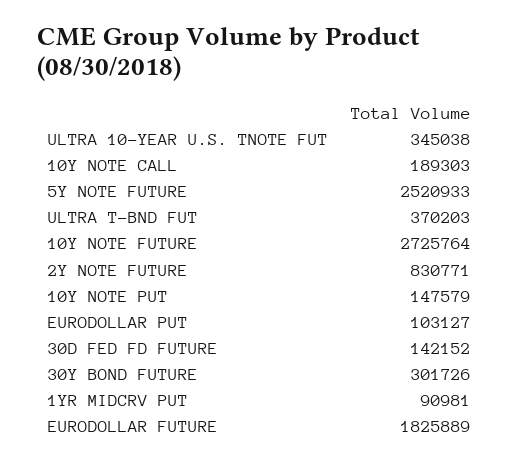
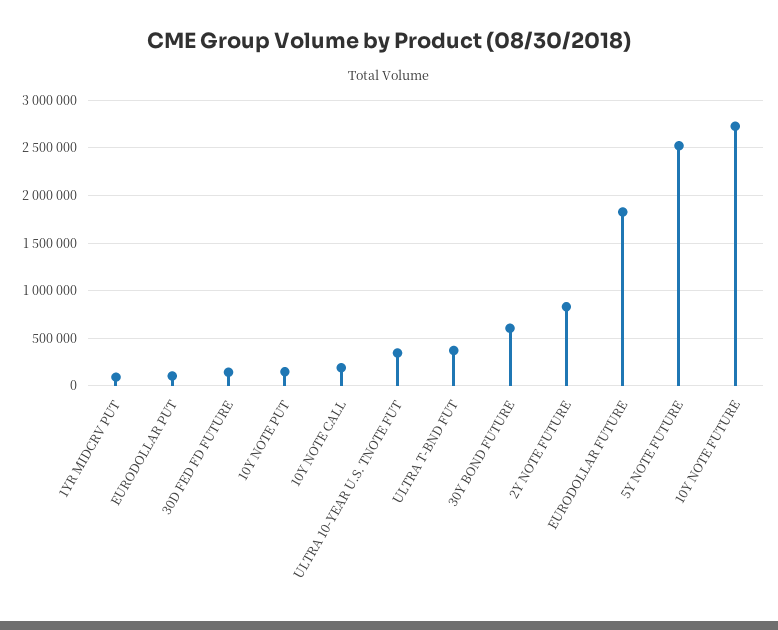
  {
    "ULTRA 10-YEAR U.S. TNOTE FUT": 345038,
    "10Y NOTE CALL": 189303,
    "5Y NOTE FUTURE": 2520933,
    "ULTRA T-BND FUT": 370203,
    "10Y NOTE FUTURE": 2725764,
    "2Y NOTE FUTURE": 830771,
    "10Y NOTE PUT": 147579,
    "EURODOLLAR PUT": 103127,
    "30D FED FD FUTURE": 142152,
-   "30Y BOND FUTURE": 301726,
+   "30Y BOND FUTURE": 600000,
    "1YR MIDCRV PUT": 90981,
    "EURODOLLAR FUTURE": 1825889
  }

